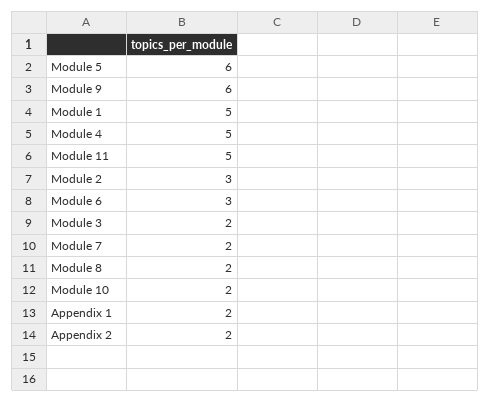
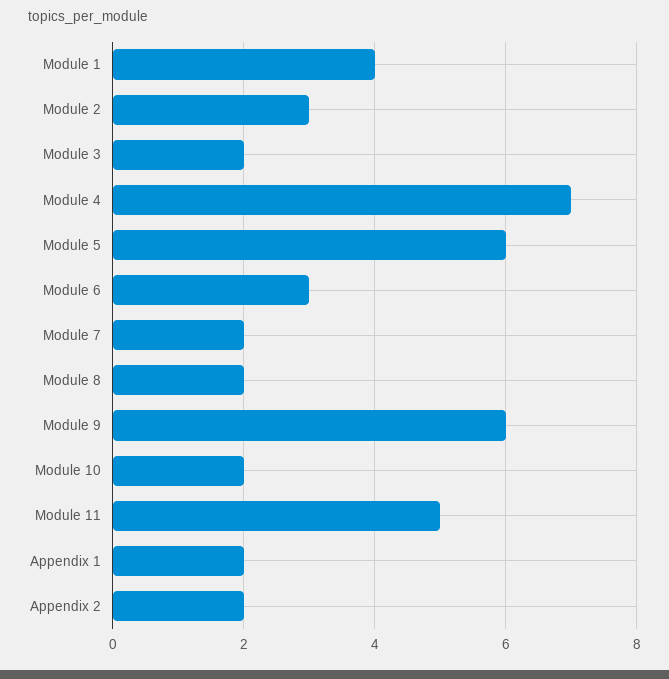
  {
    "Module 5": 6,
    "Module 9": 6,
-   "Module 1": 5,
+   "Module 1": 4,
-   "Module 4": 5,
+   "Module 4": 7,
    "Module 11": 5,
    "Module 2": 3,
    "Module 6": 3,
    "Module 3": 2,
    "Module 7": 2,
    "Module 8": 2,
    "Module 10": 2,
    "Appendix 1": 2,
    "Appendix 2": 2
  }

